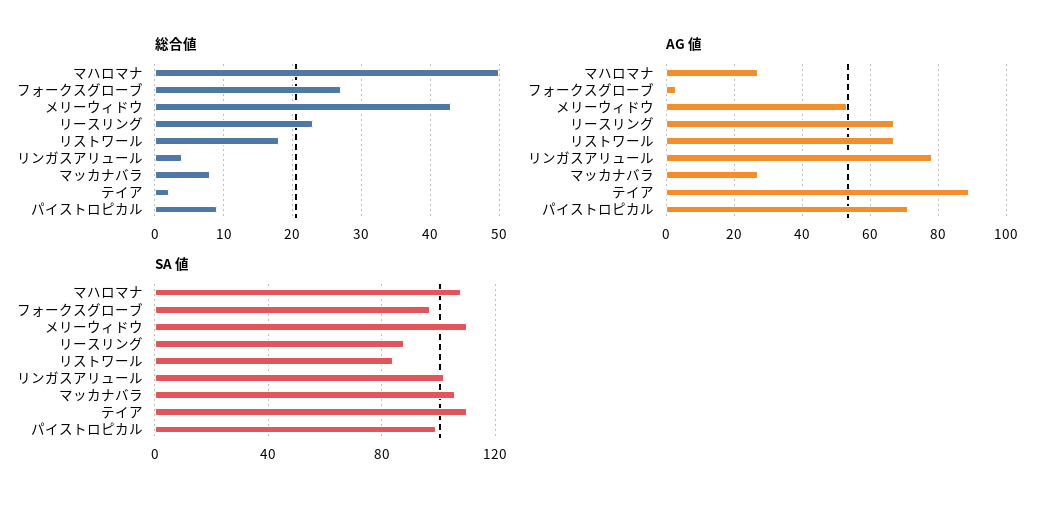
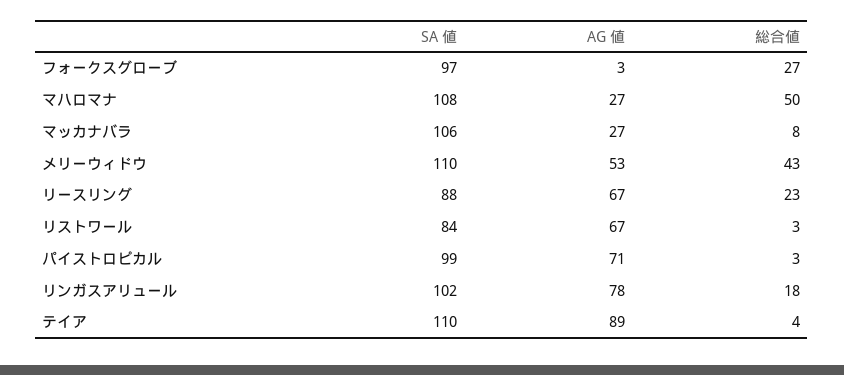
  {
    "総合値": {
      "マハロマナ": 50,
      "フォークスグローブ": 27,
      "メリーウィドウ": 43,
      "リースリング": 23,
-     "リストワール": 18,
+     "リストワール": 3,
-     "リンガスアリュール": 4,
+     "リンガスアリュール": 18,
      "マッカナバラ": 8,
-     "テイア": 2,
+     "テイア": 4,
-     "パイストロピカル": 9
+     "パイストロピカル": 3
    },
    "AG 値": {
      "マハロマナ": 27,
      "フォークスグローブ": 3,
      "メリーウィドウ": 53,
      "リースリング": 67,
      "リストワール": 67,
      "リンガスアリュール": 78,
      "マッカナバラ": 27,
      "テイア": 89,
      "パイストロピカル": 71
    },
    "SA 値": {
      "マハロマナ": 108,
      "フォークスグローブ": 97,
      "メリーウィドウ": 110,
      "リースリング": 88,
      "リストワール": 84,
      "リンガスアリュール": 102,
      "マッカナバラ": 106,
      "テイア": 110,
      "パイストロピカル": 99
    }
  }

